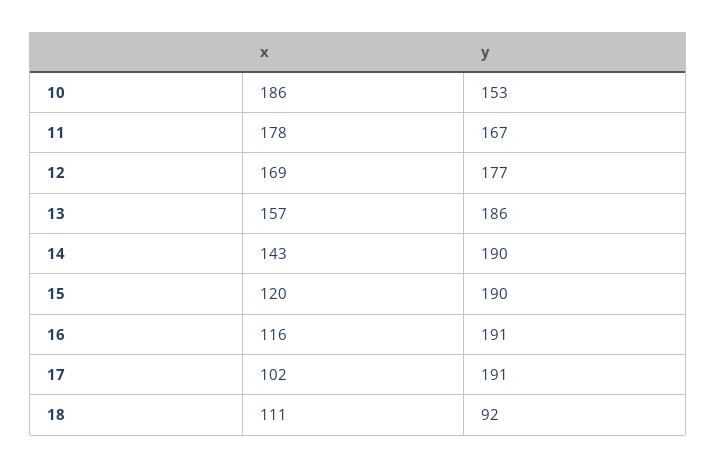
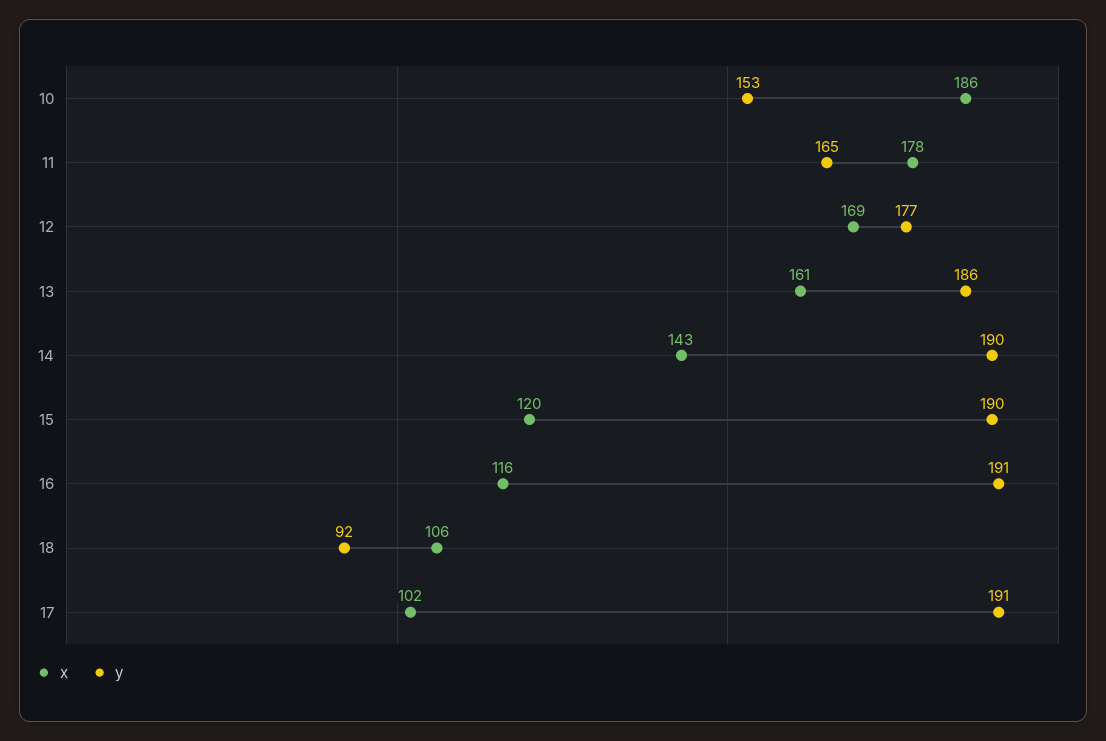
  {
    "x": {
      "10": 186,
      "11": 178,
      "12": 169,
-     "13": 157,
+     "13": 161,
      "14": 143,
      "15": 120,
      "16": 116,
      "17": 102,
-     "18": 111
+     "18": 106
    },
    "y": {
      "10": 153,
-     "11": 167,
+     "11": 165,
      "12": 177,
      "13": 186,
      "14": 190,
      "15": 190,
      "16": 191,
      "17": 191,
      "18": 92
    }
  }

